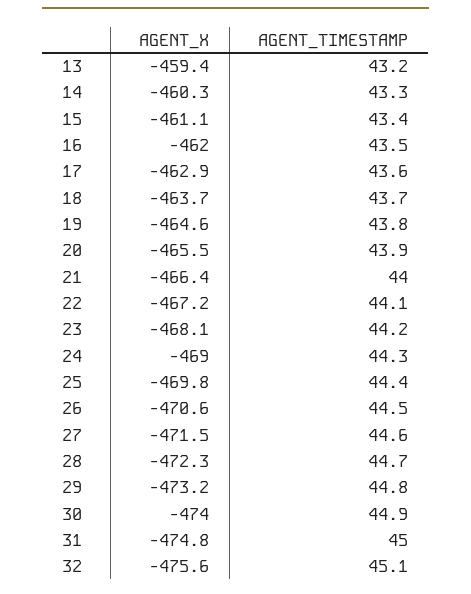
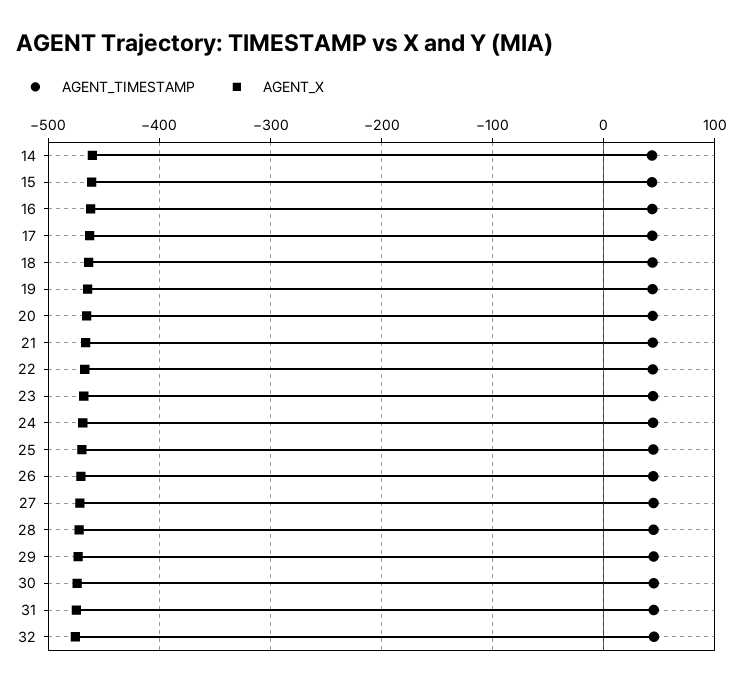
  {
    "AGENT_X": {
-     "13": -459.4,
      "14": -460.3,
      "15": -461.1,
      "16": -462,
      "17": -462.9,
      "18": -463.7,
      "19": -464.6,
      "20": -465.5,
      "21": -466.4,
      "22": -467.2,
      "23": -468.1,
      "24": -469,
      "25": -469.8,
      "26": -470.6,
      "27": -471.5,
      "28": -472.3,
      "29": -473.2,
      "30": -474,
      "31": -474.8,
      "32": -475.6
    },
    "AGENT_TIMESTAMP": {
-     "13": 43.2,
      "14": 43.3,
      "15": 43.4,
      "16": 43.5,
      "17": 43.6,
      "18": 43.7,
      "19": 43.8,
      "20": 43.9,
      "21": 44,
      "22": 44.1,
      "23": 44.2,
      "24": 44.3,
      "25": 44.4,
      "26": 44.5,
      "27": 44.6,
      "28": 44.7,
      "29": 44.8,
      "30": 44.9,
      "31": 45,
      "32": 45.1
    }
  }

